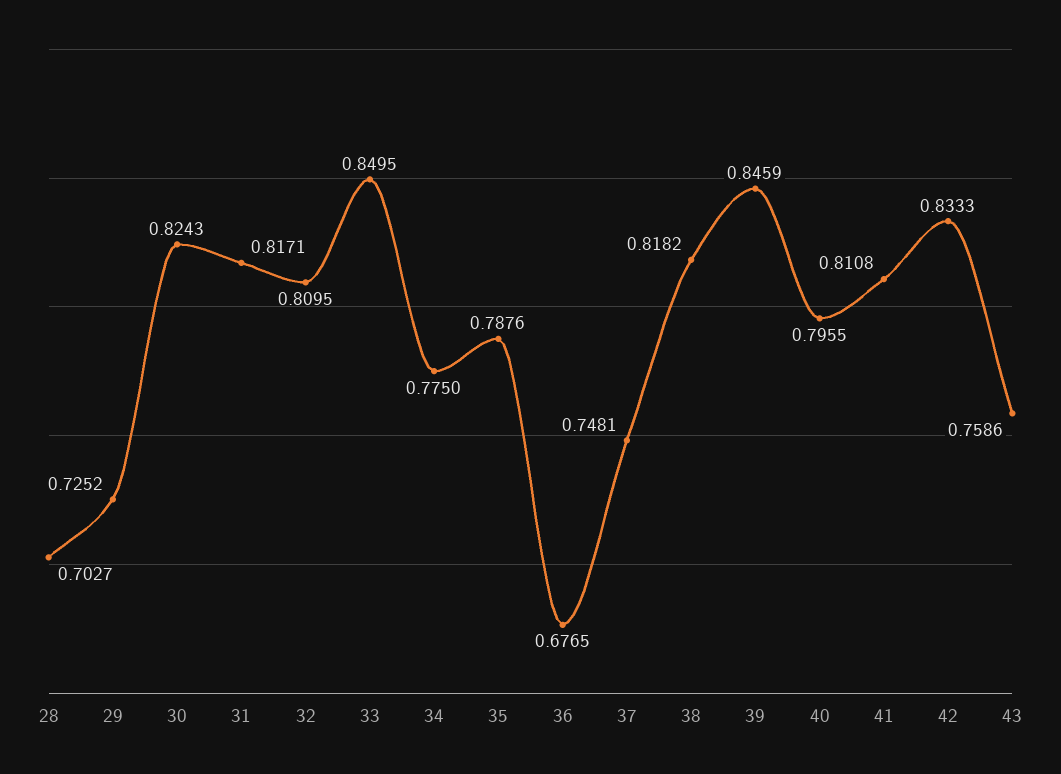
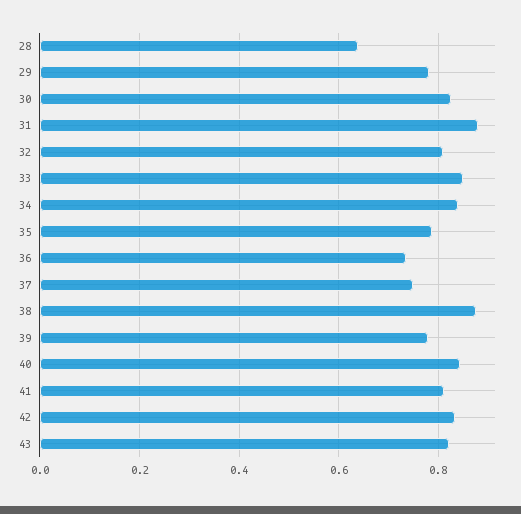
  {
-   "28": 0.7027,
+   "28": 0.64,
-   "29": 0.7252,
+   "29": 0.78,
    "30": 0.8243,
-   "31": 0.8171,
+   "31": 0.88,
    "32": 0.8095,
    "33": 0.8495,
-   "34": 0.775,
+   "34": 0.84,
    "35": 0.7876,
-   "36": 0.6765,
+   "36": 0.74,
    "37": 0.7481,
-   "38": 0.8182,
+   "38": 0.88,
-   "39": 0.8459,
+   "39": 0.78,
-   "40": 0.7955,
+   "40": 0.84,
    "41": 0.8108,
    "42": 0.8333,
-   "43": 0.7586
+   "43": 0.82
  }

